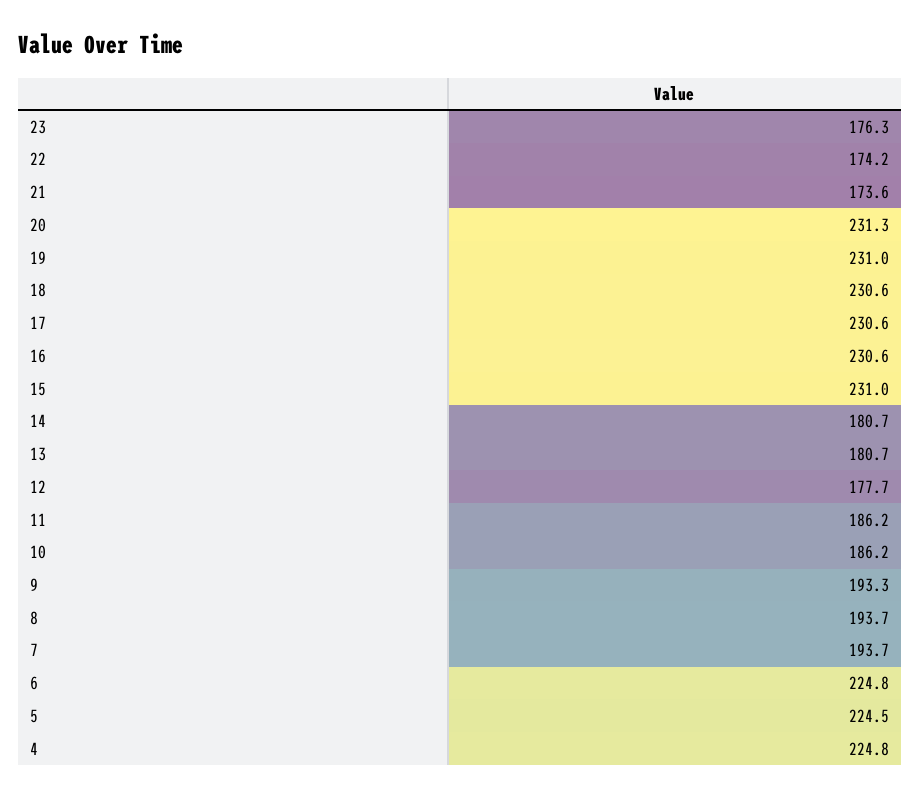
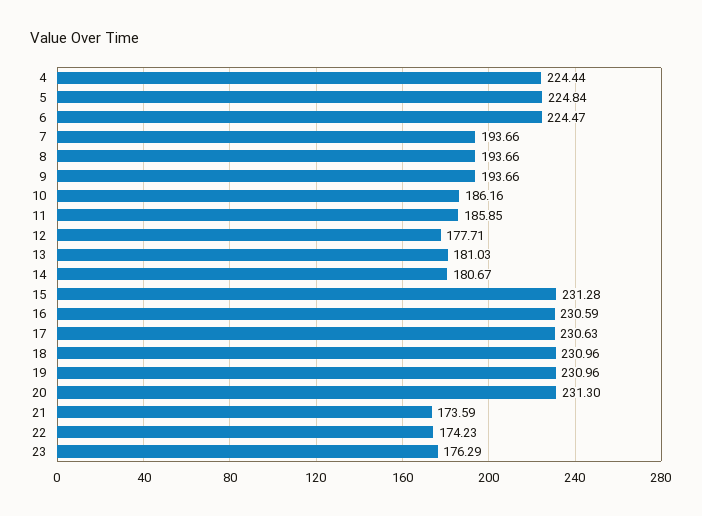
  {
    "23": 176.29,
    "22": 174.23,
    "21": 173.59,
    "20": 231.3,
    "19": 230.96,
-   "18": 230.6,
+   "18": 230.96,
    "17": 230.63,
    "16": 230.59,
-   "15": 231,
+   "15": 231.28,
    "14": 180.67,
-   "13": 180.7,
+   "13": 181.03,
    "12": 177.71,
-   "11": 186.2,
+   "11": 185.85,
    "10": 186.16,
-   "9": 193.3,
+   "9": 193.66,
    "8": 193.66,
    "7": 193.66,
-   "6": 224.8,
+   "6": 224.47,
-   "5": 224.5,
+   "5": 224.84,
-   "4": 224.8
+   "4": 224.44
  }

